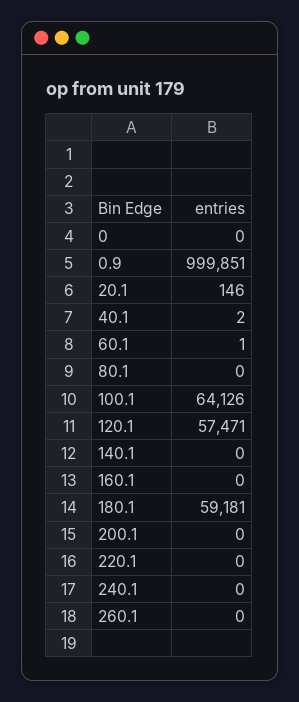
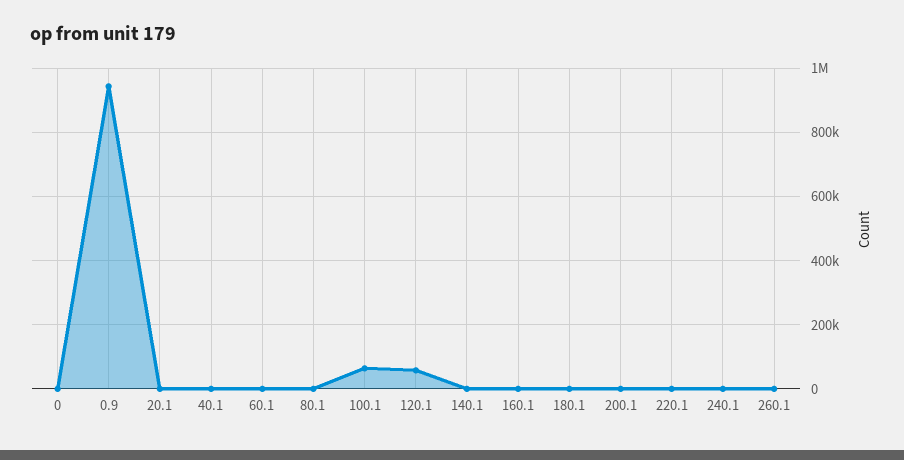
  {
    "0": 0,
-   "0.9": 999851,
+   "0.9": 940000,
    "20.1": 146,
    "40.1": 2,
    "60.1": 1,
    "80.1": 0,
    "100.1": 64126,
    "120.1": 57471,
    "140.1": 0,
    "160.1": 0,
-   "180.1": 59181,
+   "180.1": 0,
    "200.1": 0,
    "220.1": 0,
    "240.1": 0,
    "260.1": 0
  }

